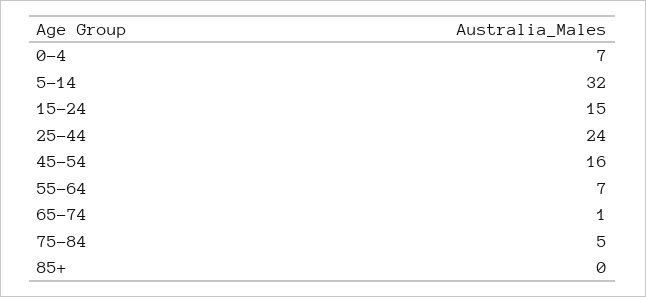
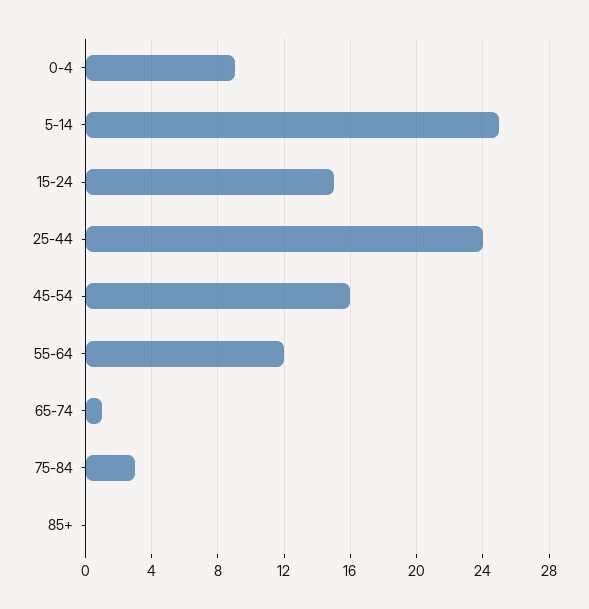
  {
-   "0-4": 7,
+   "0-4": 9,
-   "5-14": 32,
+   "5-14": 25,
    "15-24": 15,
    "25-44": 24,
    "45-54": 16,
-   "55-64": 7,
+   "55-64": 12,
    "65-74": 1,
-   "75-84": 5,
+   "75-84": 3,
    "85+": 0
  }

